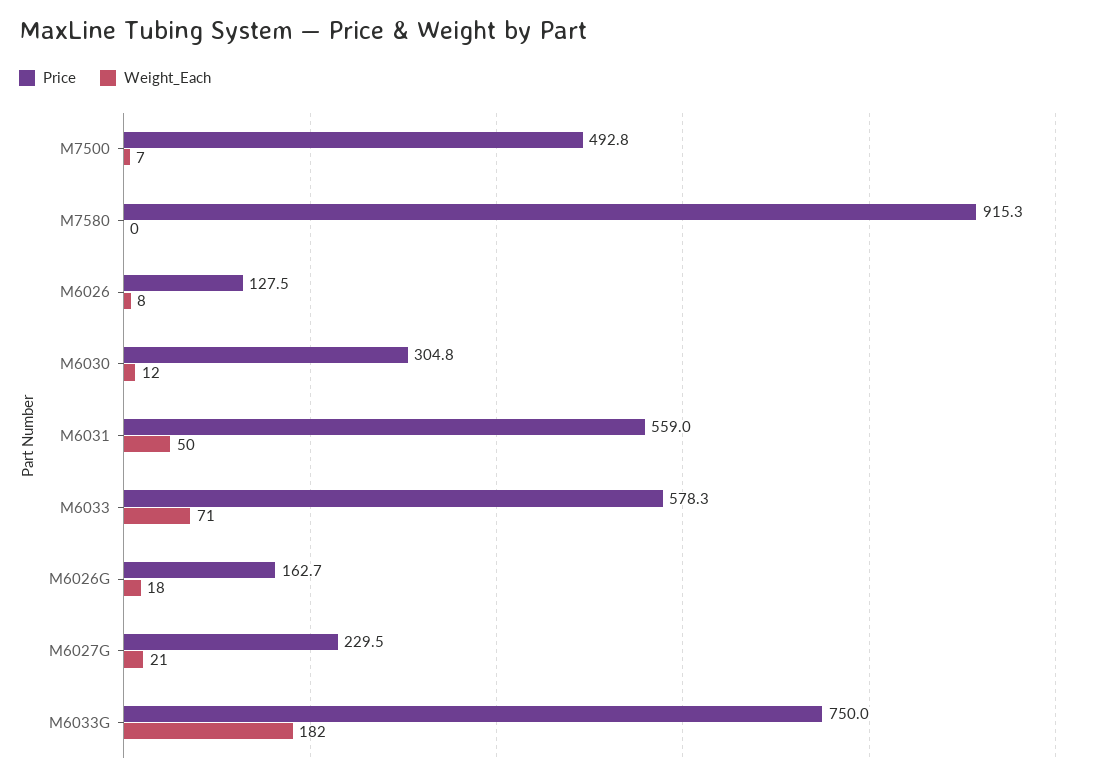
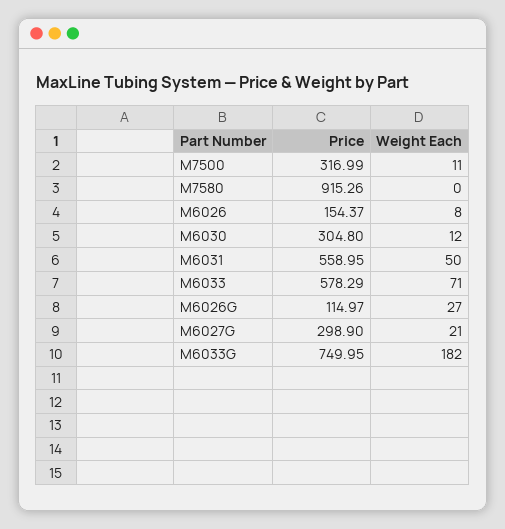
  {
    "Price": {
-     "M7500": 492.8,
+     "M7500": 316.99,
      "M7580": 915.26,
-     "M6026": 127.5,
+     "M6026": 154.37,
      "M6030": 304.8,
      "M6031": 558.95,
      "M6033": 578.29,
-     "M6026G": 162.7,
+     "M6026G": 114.97,
-     "M6027G": 229.5,
+     "M6027G": 298.9,
      "M6033G": 749.95
    },
    "Weight_Each": {
-     "M7500": 7,
+     "M7500": 11,
      "M7580": 0,
      "M6026": 8,
      "M6030": 12,
      "M6031": 50,
      "M6033": 71,
-     "M6026G": 18,
+     "M6026G": 27,
      "M6027G": 21,
      "M6033G": 182
    }
  }

